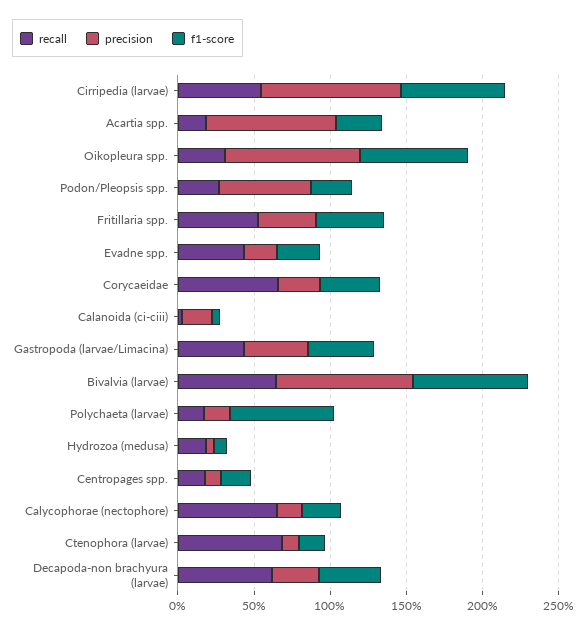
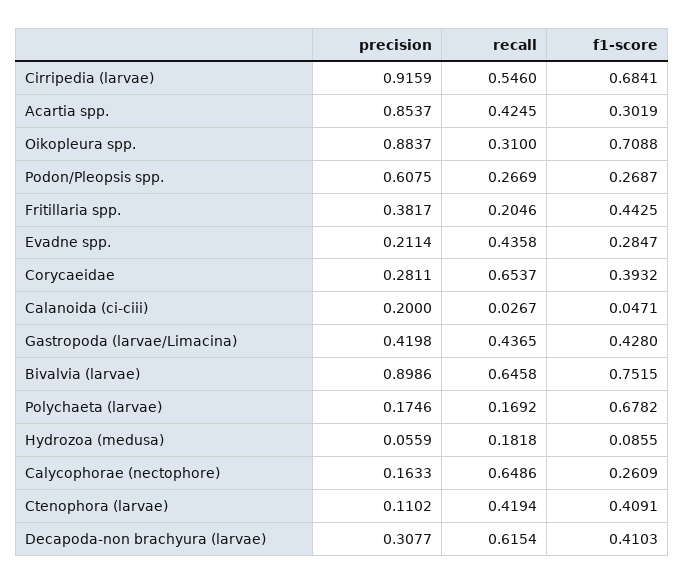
  {
    "recall": {
      "Cirripedia (larvae)": 0.546,
-     "Acartia spp.": 0.2,
+     "Acartia spp.": 0.4245,
      "Oikopleura spp.": 0.31,
      "Podon/Pleopsis spp.": 0.2669,
-     "Fritillaria spp.": 0.5,
+     "Fritillaria spp.": 0.2046,
      "Evadne spp.": 0.4358,
      "Corycaeidae": 0.6537,
      "Calanoida (ci-ciii)": 0.0267,
      "Gastropoda (larvae/Limacina)": 0.4365,
      "Bivalvia (larvae)": 0.6458,
      "Polychaeta (larvae)": 0.1692,
      "Hydrozoa (medusa)": 0.1818,
-     "Centropages spp.": 0.2,
      "Calycophorae (nectophore)": 0.6486,
-     "Ctenophora (larvae)": 0.7,
+     "Ctenophora (larvae)": 0.4194,
      "Decapoda-non brachyura (larvae)": 0.6154
    },
    "precision": {
      "Cirripedia (larvae)": 0.9159,
      "Acartia spp.": 0.8537,
      "Oikopleura spp.": 0.8837,
      "Podon/Pleopsis spp.": 0.6075,
      "Fritillaria spp.": 0.3817,
      "Evadne spp.": 0.2114,
      "Corycaeidae": 0.2811,
      "Calanoida (ci-ciii)": 0.2,
      "Gastropoda (larvae/Limacina)": 0.4198,
      "Bivalvia (larvae)": 0.8986,
      "Polychaeta (larvae)": 0.1746,
      "Hydrozoa (medusa)": 0.0559,
-     "Centropages spp.": 0.1,
      "Calycophorae (nectophore)": 0.1633,
      "Ctenophora (larvae)": 0.1102,
      "Decapoda-non brachyura (larvae)": 0.3077
    },
    "f1-score": {
      "Cirripedia (larvae)": 0.6841,
      "Acartia spp.": 0.3019,
      "Oikopleura spp.": 0.7088,
      "Podon/Pleopsis spp.": 0.2687,
      "Fritillaria spp.": 0.4425,
      "Evadne spp.": 0.2847,
      "Corycaeidae": 0.3932,
      "Calanoida (ci-ciii)": 0.0471,
      "Gastropoda (larvae/Limacina)": 0.428,
      "Bivalvia (larvae)": 0.7515,
      "Polychaeta (larvae)": 0.6782,
      "Hydrozoa (medusa)": 0.0855,
-     "Centropages spp.": 0.2,
      "Calycophorae (nectophore)": 0.2609,
-     "Ctenophora (larvae)": 0.2,
+     "Ctenophora (larvae)": 0.4091,
      "Decapoda-non brachyura (larvae)": 0.4103
    }
  }

